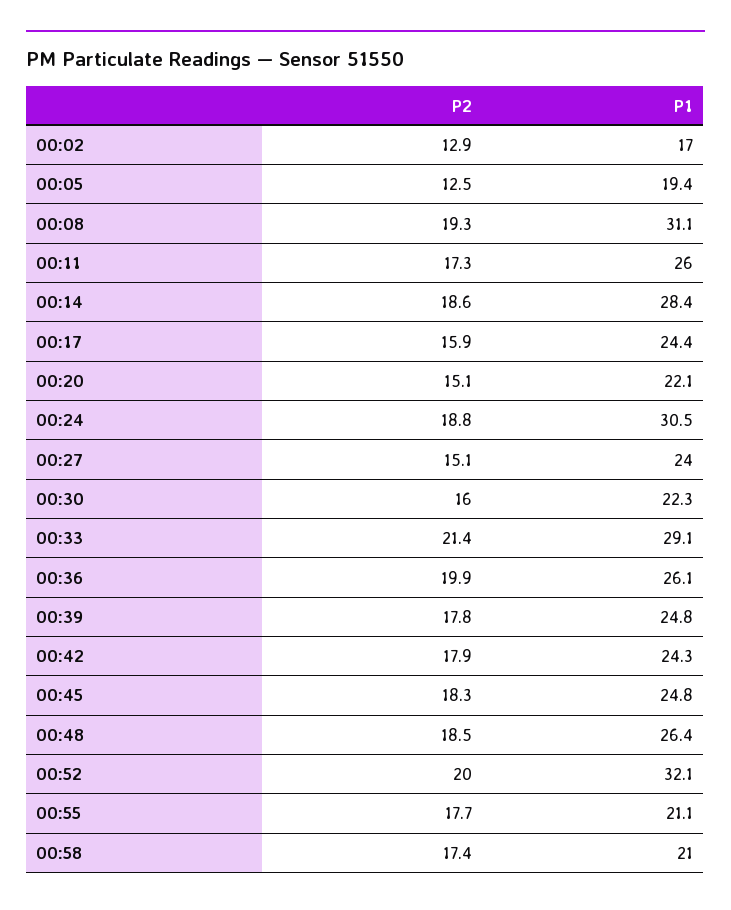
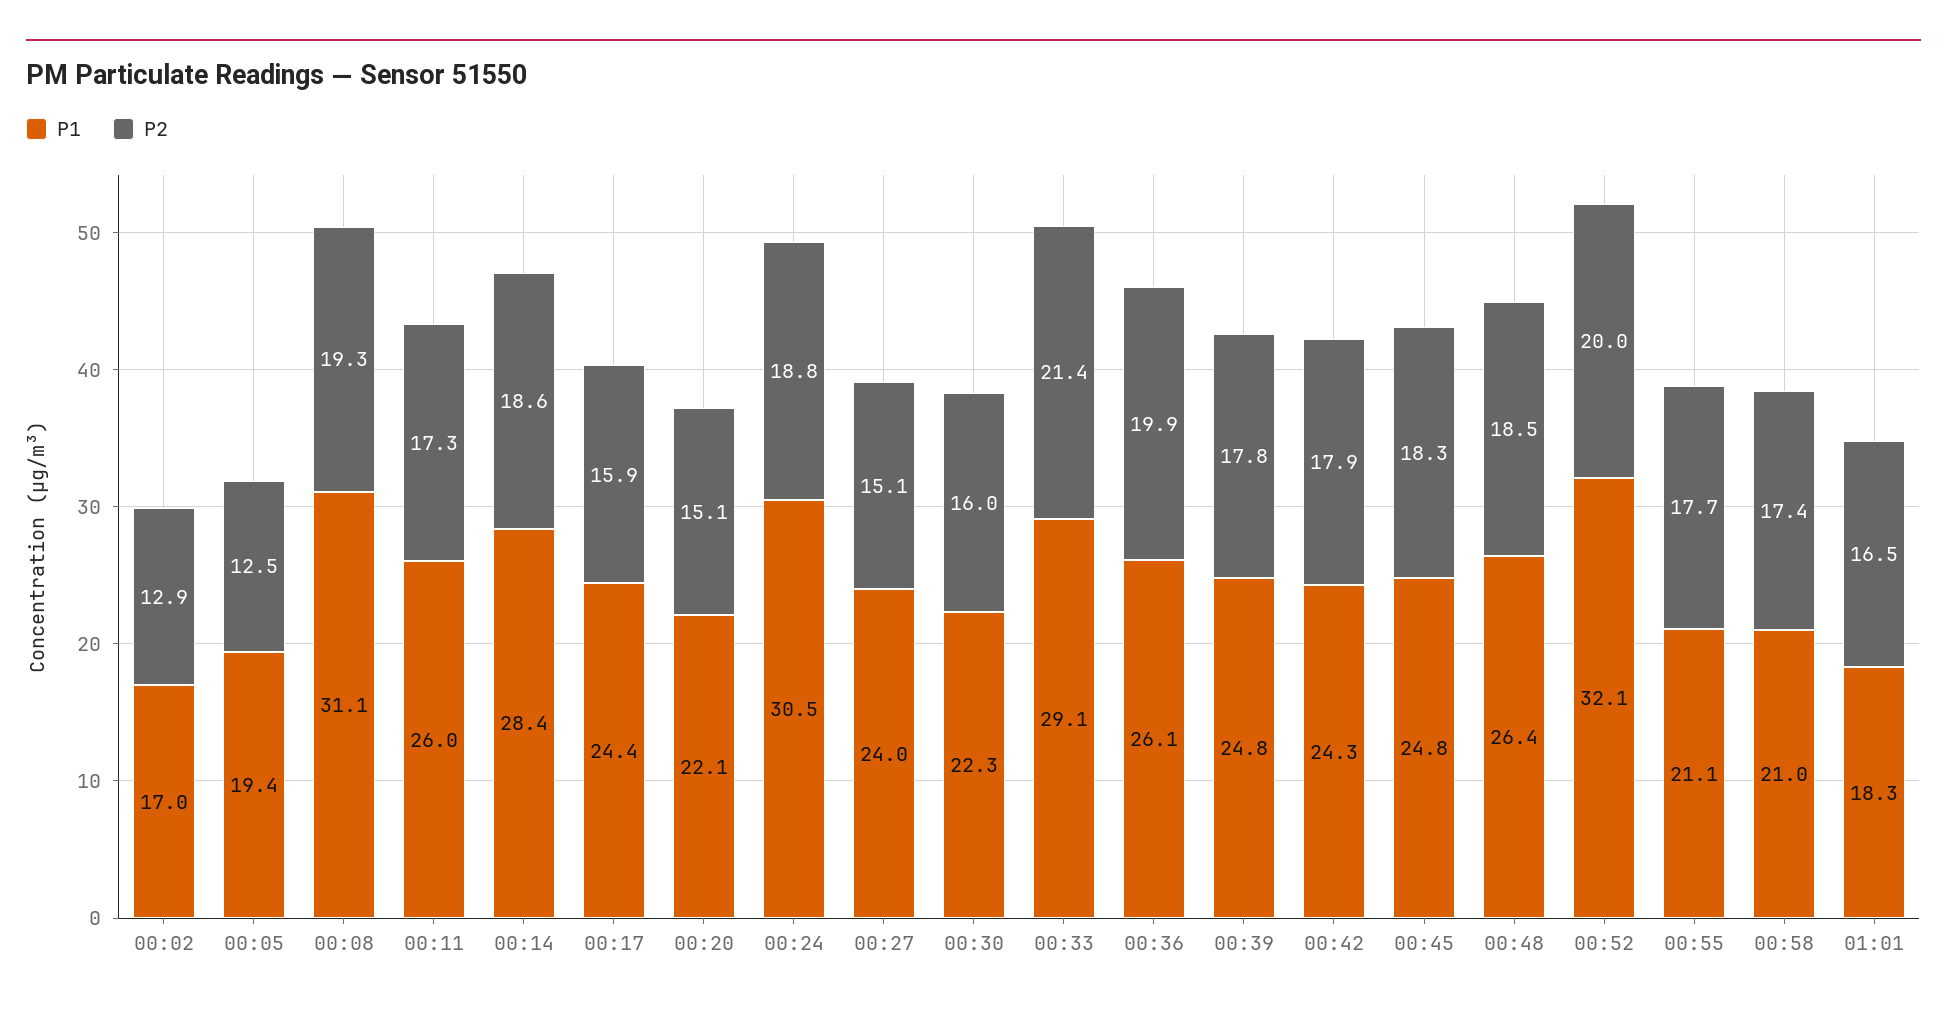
  {
    "P2": {
      "00:02": 12.9,
      "00:05": 12.5,
      "00:08": 19.3,
      "00:11": 17.3,
      "00:14": 18.6,
      "00:17": 15.9,
      "00:20": 15.1,
      "00:24": 18.8,
      "00:27": 15.1,
      "00:30": 16,
      "00:33": 21.4,
      "00:36": 19.9,
      "00:39": 17.8,
      "00:42": 17.9,
      "00:45": 18.3,
      "00:48": 18.5,
      "00:52": 20,
      "00:55": 17.7,
-     "00:58": 17.4
+     "00:58": 17.4,
+     "01:01": 16.5
    },
    "P1": {
      "00:02": 17,
      "00:05": 19.4,
      "00:08": 31.1,
      "00:11": 26,
      "00:14": 28.4,
      "00:17": 24.4,
      "00:20": 22.1,
      "00:24": 30.5,
      "00:27": 24,
      "00:30": 22.3,
      "00:33": 29.1,
      "00:36": 26.1,
      "00:39": 24.8,
      "00:42": 24.3,
      "00:45": 24.8,
      "00:48": 26.4,
      "00:52": 32.1,
      "00:55": 21.1,
-     "00:58": 21
+     "00:58": 21,
+     "01:01": 18.3
    }
  }

